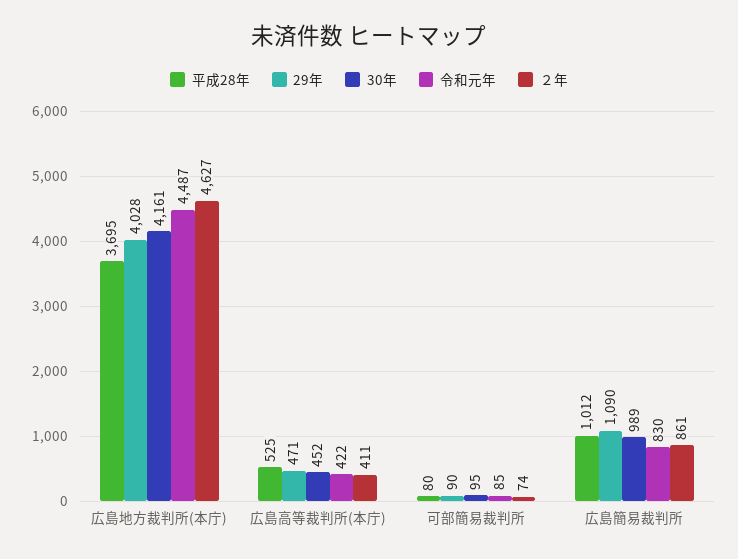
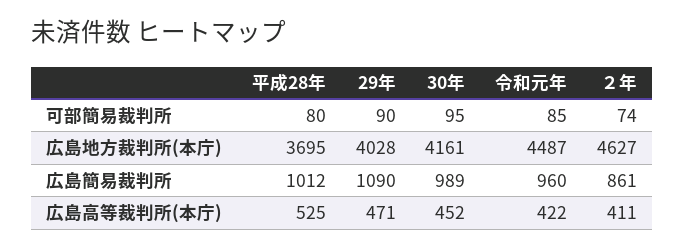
  {
    "平成28年": {
      "広島地方裁判所(本庁)": 3695,
      "広島高等裁判所(本庁)": 525,
      "可部簡易裁判所": 80,
      "広島簡易裁判所": 1012
    },
    "29年": {
      "広島地方裁判所(本庁)": 4028,
      "広島高等裁判所(本庁)": 471,
      "可部簡易裁判所": 90,
      "広島簡易裁判所": 1090
    },
    "30年": {
      "広島地方裁判所(本庁)": 4161,
      "広島高等裁判所(本庁)": 452,
      "可部簡易裁判所": 95,
      "広島簡易裁判所": 989
    },
    "令和元年": {
      "広島地方裁判所(本庁)": 4487,
      "広島高等裁判所(本庁)": 422,
      "可部簡易裁判所": 85,
-     "広島簡易裁判所": 830
+     "広島簡易裁判所": 960
    },
    "２年": {
      "広島地方裁判所(本庁)": 4627,
      "広島高等裁判所(本庁)": 411,
      "可部簡易裁判所": 74,
      "広島簡易裁判所": 861
    }
  }

